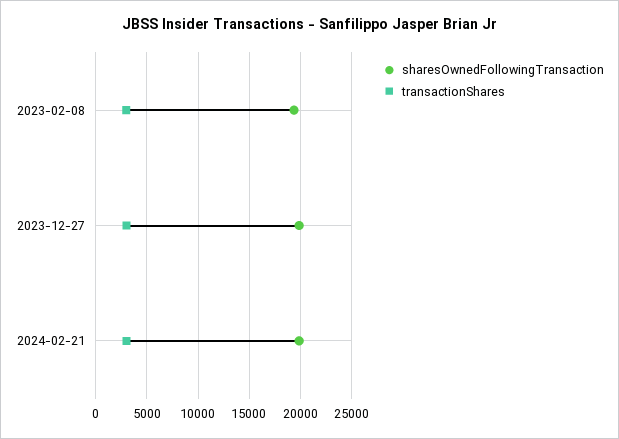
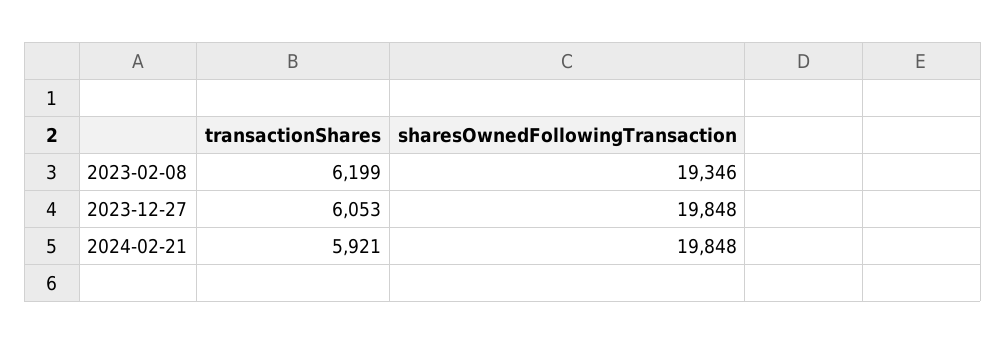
  {
    "sharesOwnedFollowingTransaction": {
      "2023-02-08": 19346,
      "2023-12-27": 19848,
      "2024-02-21": 19848
    },
    "transactionShares": {
-     "2023-02-08": 3000,
+     "2023-02-08": 6199,
-     "2023-12-27": 3000,
+     "2023-12-27": 6053,
-     "2024-02-21": 3000
+     "2024-02-21": 5921
    }
  }

